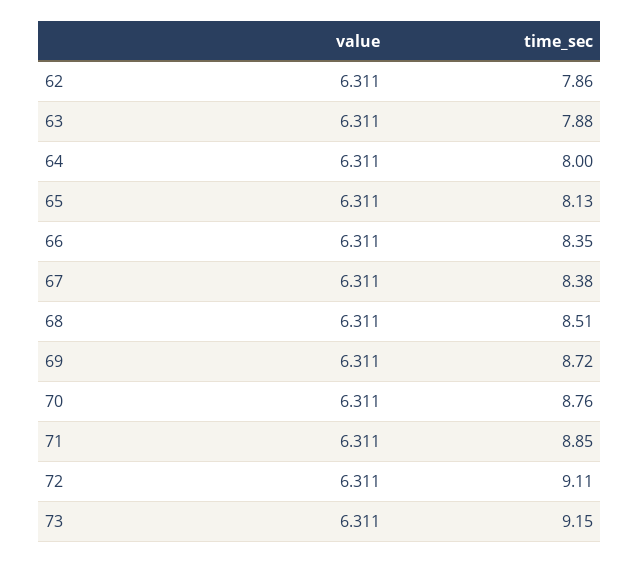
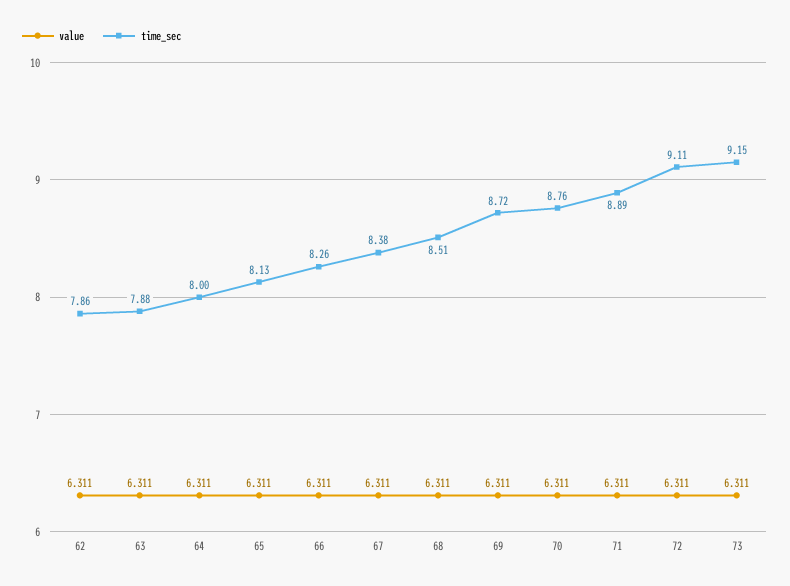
  {
    "value": {
      "62": 6.311,
      "63": 6.311,
      "64": 6.311,
      "65": 6.311,
      "66": 6.311,
      "67": 6.311,
      "68": 6.311,
      "69": 6.311,
      "70": 6.311,
      "71": 6.311,
      "72": 6.311,
      "73": 6.311
    },
    "time_sec": {
      "62": 7.86,
      "63": 7.88,
      "64": 8,
      "65": 8.13,
-     "66": 8.35,
+     "66": 8.26,
      "67": 8.38,
      "68": 8.51,
      "69": 8.72,
      "70": 8.76,
-     "71": 8.85,
+     "71": 8.89,
      "72": 9.11,
      "73": 9.15
    }
  }

